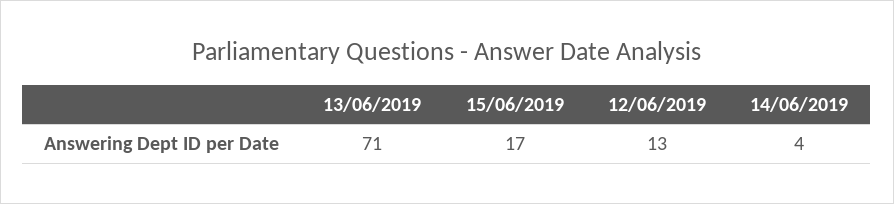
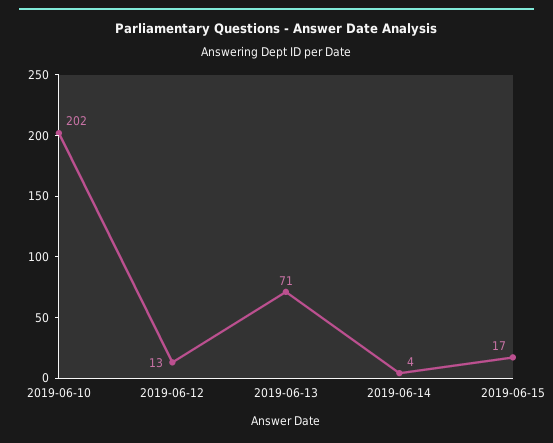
  {
    "13/06/2019": 71,
    "15/06/2019": 17,
    "12/06/2019": 13,
-   "14/06/2019": 4
+   "14/06/2019": 4,
+   "2019-06-10": 202
  }

